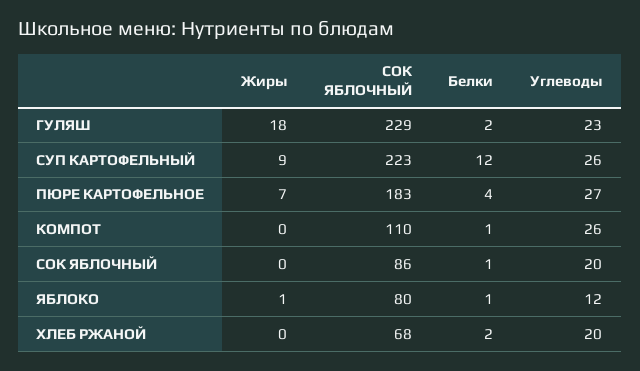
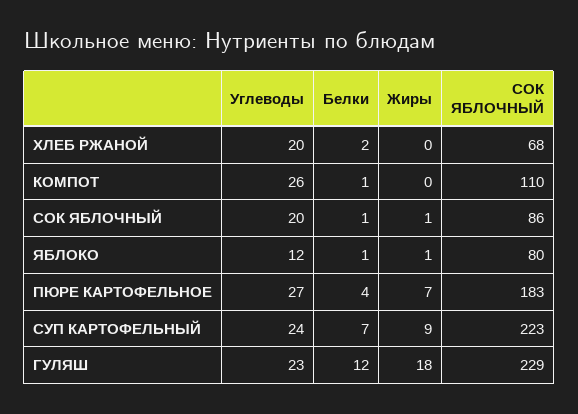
  {
    "Жиры": {
      "ГУЛЯШ": 18,
      "СУП КАРТОФЕЛЬНЫЙ": 9,
      "ПЮРЕ КАРТОФЕЛЬНОЕ": 7,
      "КОМПОТ": 0,
-     "СОК ЯБЛОЧНЫЙ": 0,
+     "СОК ЯБЛОЧНЫЙ": 1,
      "ЯБЛОКО": 1,
      "ХЛЕБ РЖАНОЙ": 0
    },
    "СОК ЯБЛОЧНЫЙ": {
      "ГУЛЯШ": 229,
      "СУП КАРТОФЕЛЬНЫЙ": 223,
      "ПЮРЕ КАРТОФЕЛЬНОЕ": 183,
      "КОМПОТ": 110,
      "СОК ЯБЛОЧНЫЙ": 86,
      "ЯБЛОКО": 80,
      "ХЛЕБ РЖАНОЙ": 68
    },
    "Белки": {
-     "ГУЛЯШ": 2,
+     "ГУЛЯШ": 12,
-     "СУП КАРТОФЕЛЬНЫЙ": 12,
+     "СУП КАРТОФЕЛЬНЫЙ": 7,
      "ПЮРЕ КАРТОФЕЛЬНОЕ": 4,
      "КОМПОТ": 1,
      "СОК ЯБЛОЧНЫЙ": 1,
      "ЯБЛОКО": 1,
      "ХЛЕБ РЖАНОЙ": 2
    },
    "Углеводы": {
      "ГУЛЯШ": 23,
-     "СУП КАРТОФЕЛЬНЫЙ": 26,
+     "СУП КАРТОФЕЛЬНЫЙ": 24,
      "ПЮРЕ КАРТОФЕЛЬНОЕ": 27,
      "КОМПОТ": 26,
      "СОК ЯБЛОЧНЫЙ": 20,
      "ЯБЛОКО": 12,
      "ХЛЕБ РЖАНОЙ": 20
    }
  }

